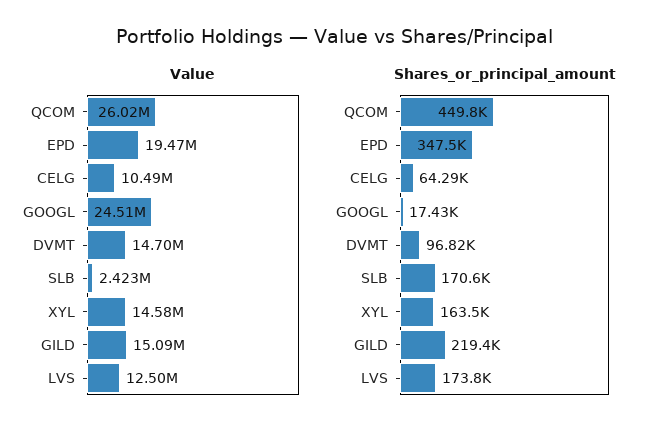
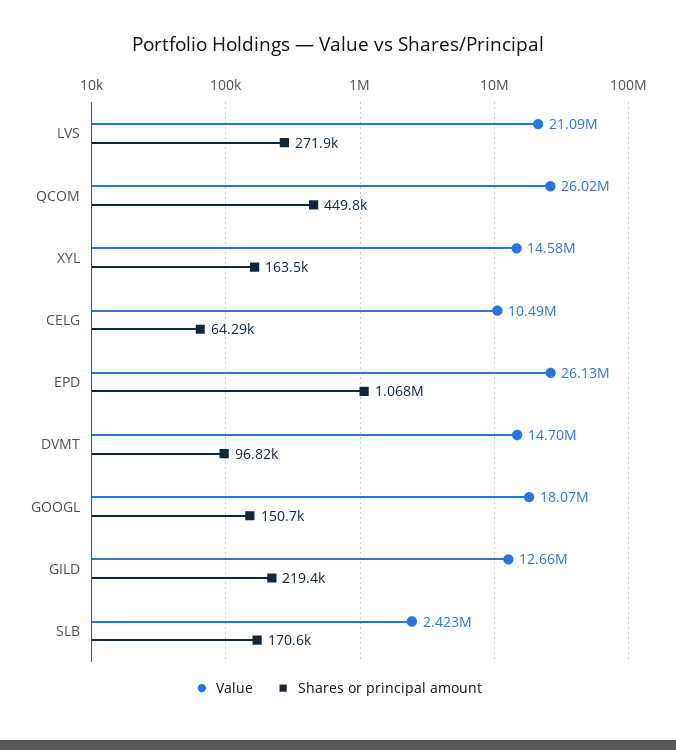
  {
    "Value": {
      "QCOM": 26020000,
-     "EPD": 19470000,
+     "EPD": 26130000,
      "CELG": 10490000,
-     "GOOGL": 24510000,
+     "GOOGL": 18070000,
      "DVMT": 14700000,
      "SLB": 2423000,
      "XYL": 14580000,
-     "GILD": 15090000,
+     "GILD": 12660000,
-     "LVS": 12500000
+     "LVS": 21090000
    },
    "Shares_or_principal_amount": {
      "QCOM": 449800,
-     "EPD": 347500,
+     "EPD": 1068000,
      "CELG": 64290,
-     "GOOGL": 17430,
+     "GOOGL": 150700,
      "DVMT": 96820,
      "SLB": 170600,
      "XYL": 163500,
      "GILD": 219400,
-     "LVS": 173800
+     "LVS": 271900
    }
  }

